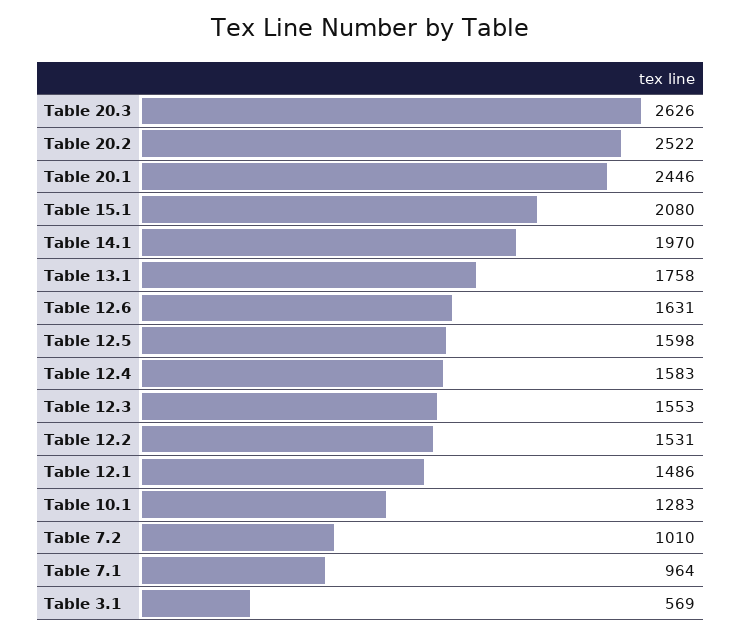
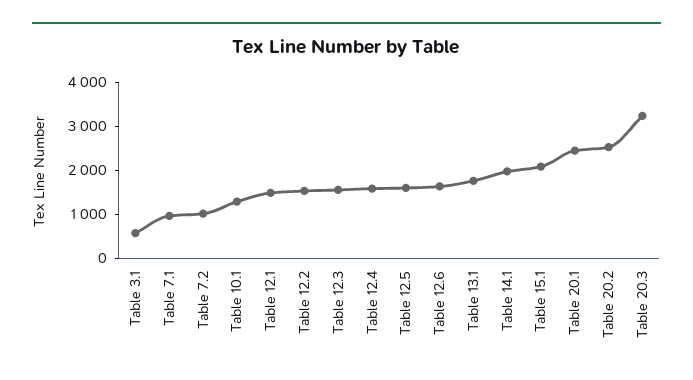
  {
-   "Table 20.3": 2626,
+   "Table 20.3": 3200,
    "Table 20.2": 2522,
    "Table 20.1": 2446,
    "Table 15.1": 2080,
    "Table 14.1": 1970,
    "Table 13.1": 1758,
    "Table 12.6": 1631,
    "Table 12.5": 1598,
    "Table 12.4": 1583,
    "Table 12.3": 1553,
    "Table 12.2": 1531,
    "Table 12.1": 1486,
    "Table 10.1": 1283,
    "Table 7.2": 1010,
    "Table 7.1": 964,
    "Table 3.1": 569
  }

